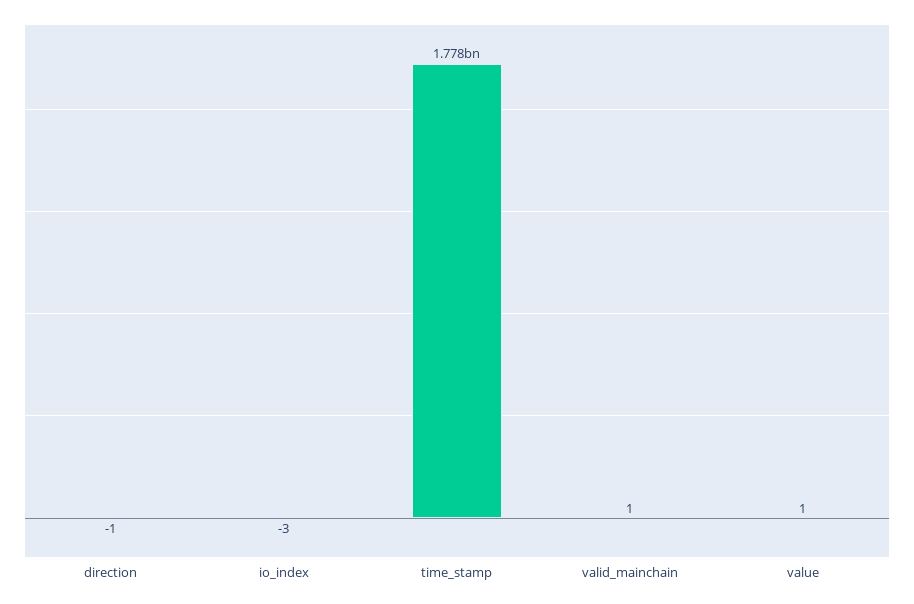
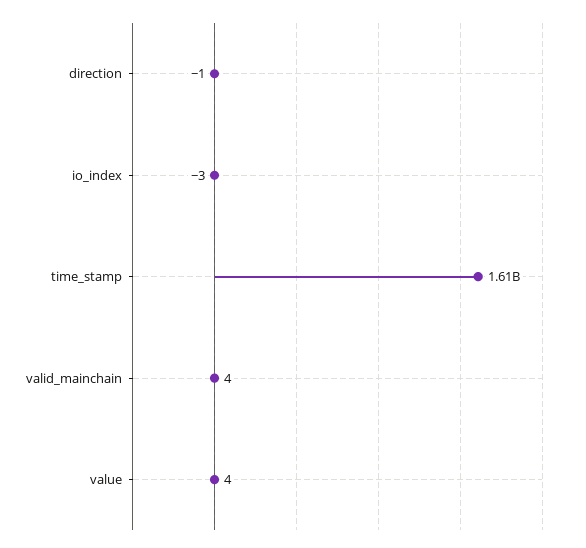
  {
    "direction": -1,
    "io_index": -3,
-   "time_stamp": 1778000000,
+   "time_stamp": 1610000000,
-   "valid_mainchain": 1,
+   "valid_mainchain": 4,
-   "value": 1
+   "value": 4
  }

